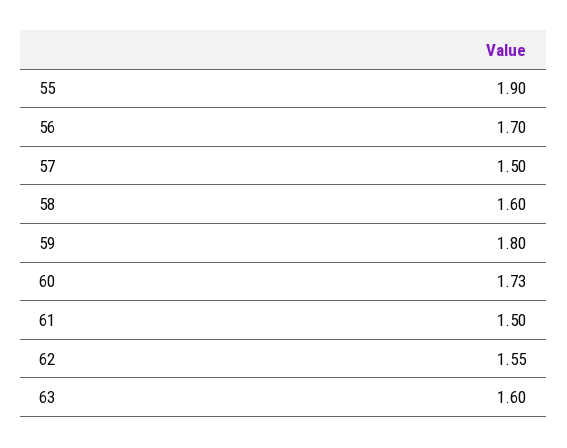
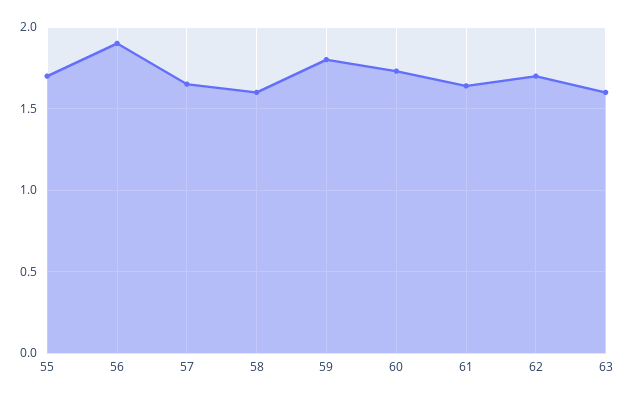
  {
-   "55": 1.9,
+   "55": 1.7,
-   "56": 1.7,
+   "56": 1.9,
-   "57": 1.5,
+   "57": 1.65,
    "58": 1.6,
    "59": 1.8,
    "60": 1.73,
-   "61": 1.5,
+   "61": 1.65,
-   "62": 1.55,
+   "62": 1.7,
    "63": 1.6
  }

